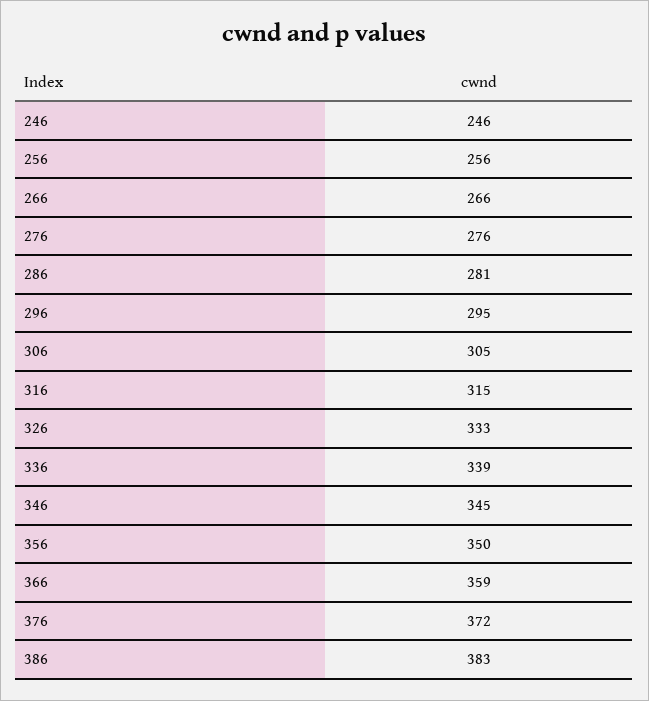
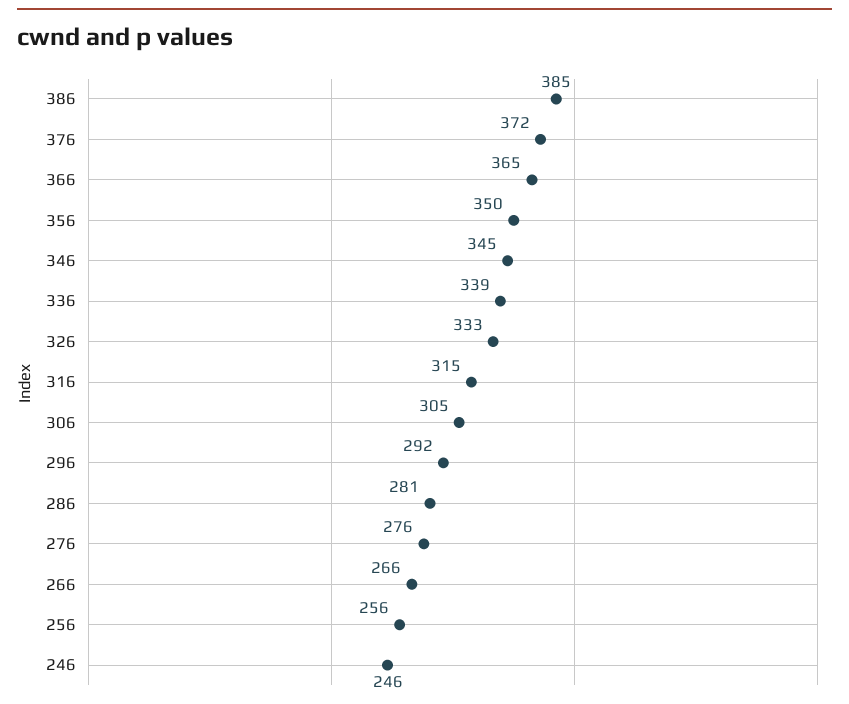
  {
    "246": 246,
    "256": 256,
    "266": 266,
    "276": 276,
    "286": 281,
-   "296": 295,
+   "296": 292,
    "306": 305,
    "316": 315,
    "326": 333,
    "336": 339,
    "346": 345,
    "356": 350,
-   "366": 359,
+   "366": 365,
    "376": 372,
-   "386": 383
+   "386": 385
  }

